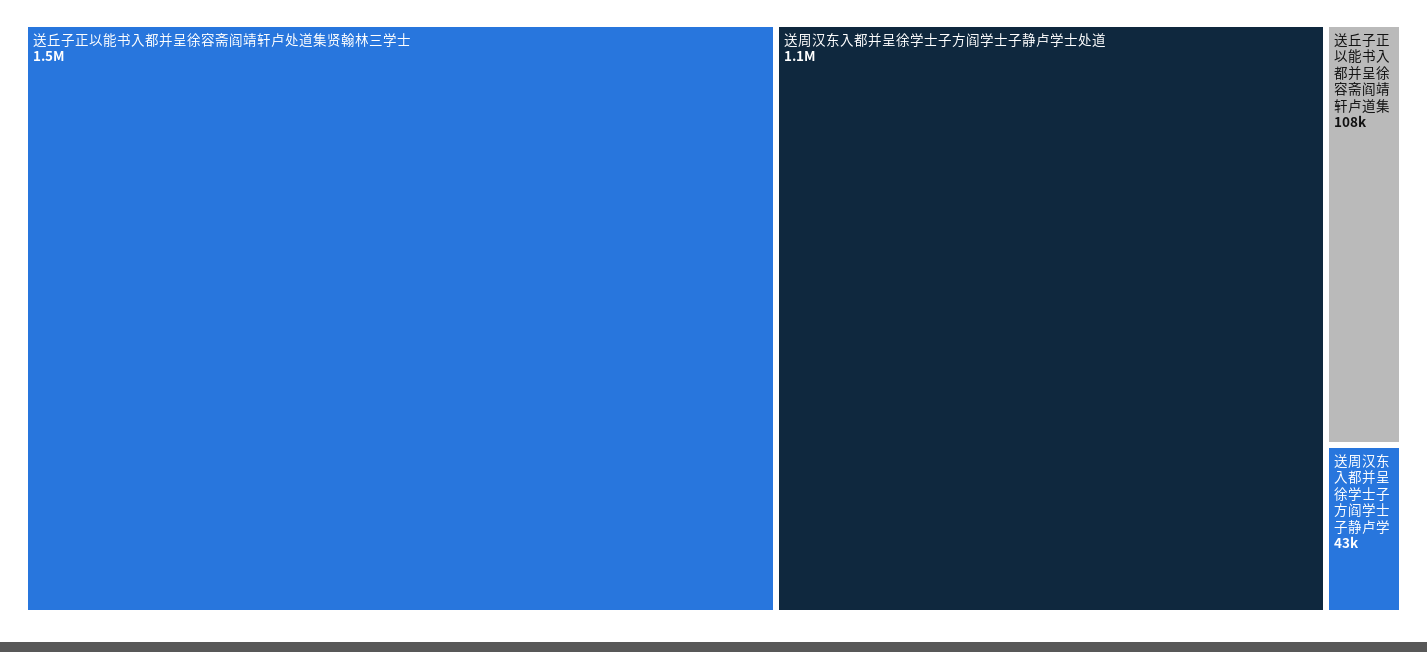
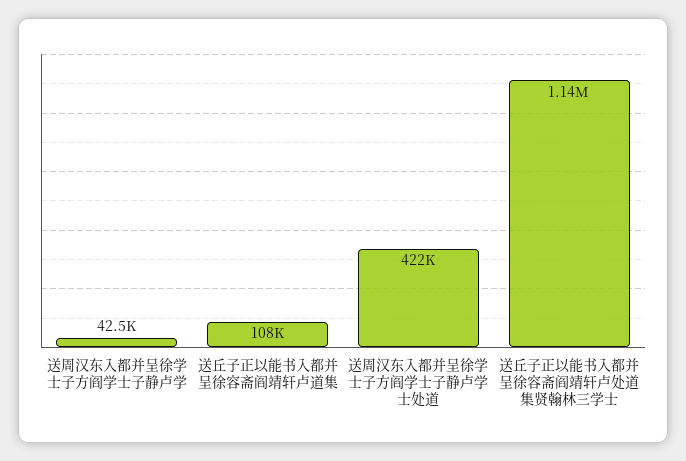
  {
-   "送丘子正以能书入都并呈徐容斋阎靖轩卢处道集贤翰林三学士": 1500000,
+   "送丘子正以能书入都并呈徐容斋阎靖轩卢处道集贤翰林三学士": 1140000,
-   "送周汉东入都并呈徐学士子方阎学士子静卢学士处道": 1100000,
+   "送周汉东入都并呈徐学士子方阎学士子静卢学士处道": 422000,
    "送丘子正以能书入都并呈徐容斋阎靖轩卢道集": 108000,
    "送周汉东入都并呈徐学士子方阎学士子静卢学": 42500
  }

